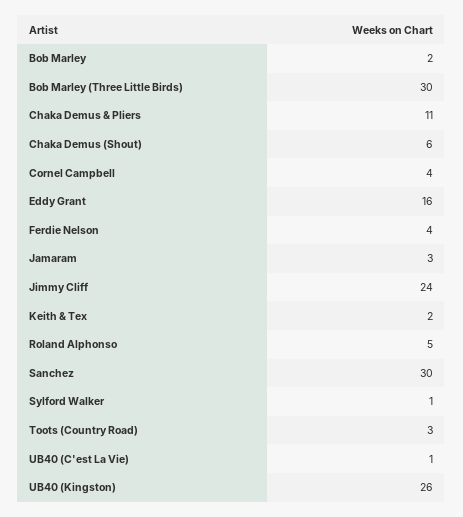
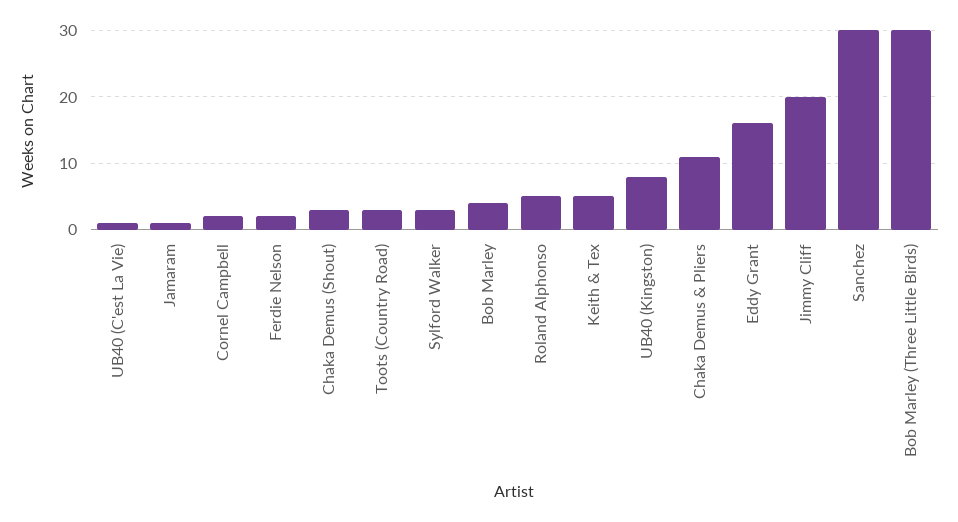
  {
-   "Bob Marley": 2,
+   "Bob Marley": 4,
    "Bob Marley (Three Little Birds)": 30,
    "Chaka Demus & Pliers": 11,
-   "Chaka Demus (Shout)": 6,
+   "Chaka Demus (Shout)": 3,
-   "Cornel Campbell": 4,
+   "Cornel Campbell": 2,
    "Eddy Grant": 16,
-   "Ferdie Nelson": 4,
+   "Ferdie Nelson": 2,
-   "Jamaram": 3,
+   "Jamaram": 1,
-   "Jimmy Cliff": 24,
+   "Jimmy Cliff": 20,
-   "Keith & Tex": 2,
+   "Keith & Tex": 5,
    "Roland Alphonso": 5,
    "Sanchez": 30,
-   "Sylford Walker": 1,
+   "Sylford Walker": 3,
    "Toots (Country Road)": 3,
    "UB40 (C'est La Vie)": 1,
-   "UB40 (Kingston)": 26
+   "UB40 (Kingston)": 8
  }

